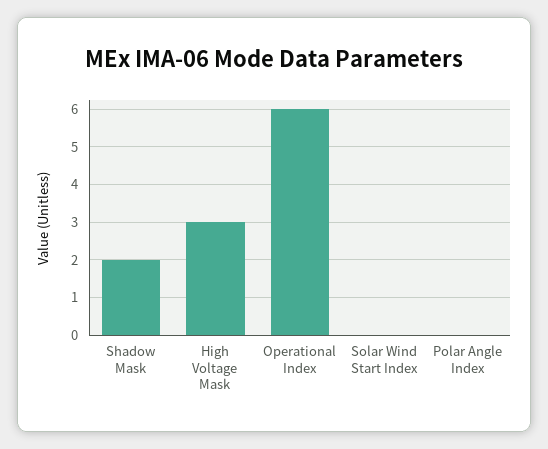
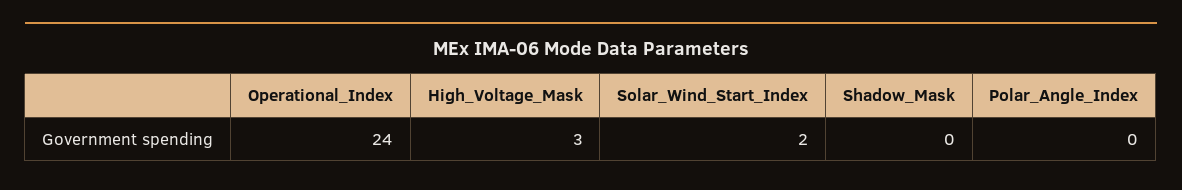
  {
-   "Shadow Mask": 2,
+   "Shadow Mask": 0,
    "High Voltage Mask": 3,
-   "Operational Index": 6,
+   "Operational Index": 24,
-   "Solar Wind Start Index": 0,
+   "Solar Wind Start Index": 2,
    "Polar Angle Index": 0
  }

